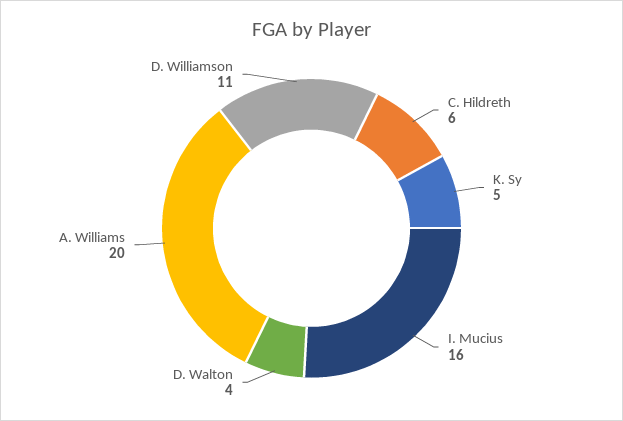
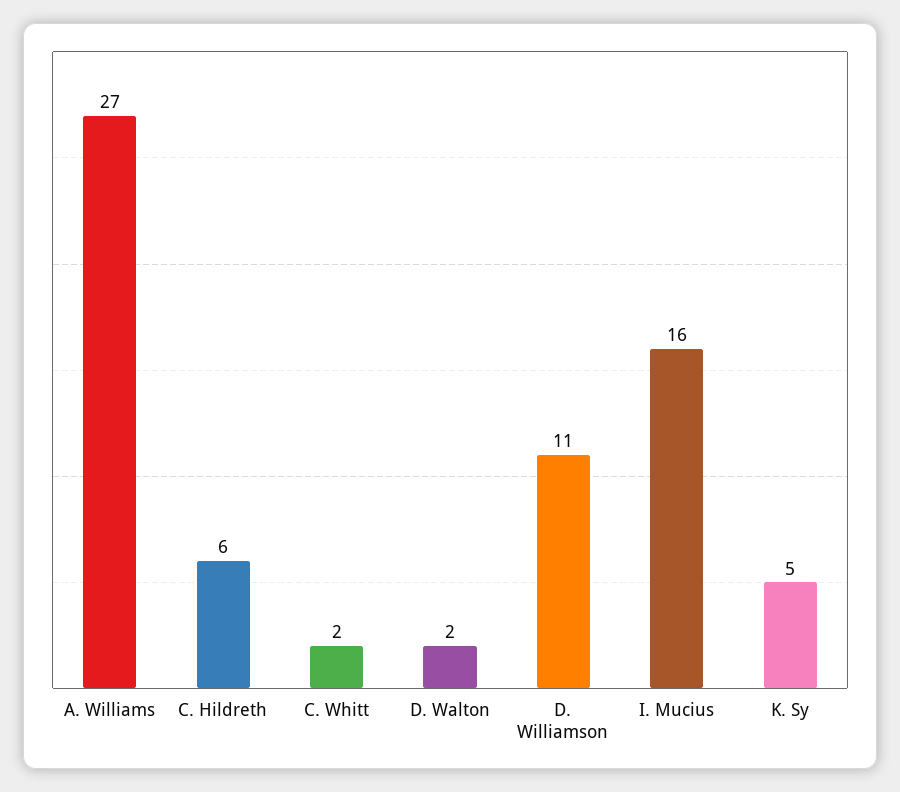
  {
    "C. Hildreth": 6,
    "K. Sy": 5,
    "I. Mucius": 16,
-   "D. Walton": 4,
+   "D. Walton": 2,
-   "A. Williams": 20,
+   "A. Williams": 27,
-   "D. Williamson": 11
+   "D. Williamson": 11,
+   "C. Whitt": 2
  }

